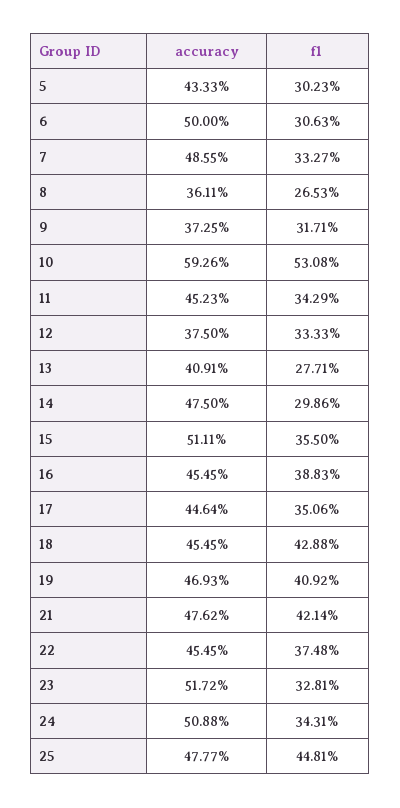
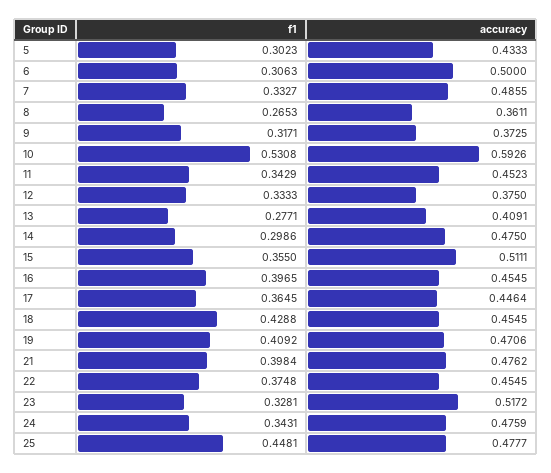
  {
    "accuracy": {
      "5": 0.4333,
      "6": 0.5,
      "7": 0.4855,
      "8": 0.3611,
      "9": 0.3725,
      "10": 0.5926,
      "11": 0.4523,
      "12": 0.375,
      "13": 0.4091,
      "14": 0.475,
      "15": 0.5111,
      "16": 0.4545,
      "17": 0.4464,
      "18": 0.4545,
-     "19": 0.4693,
+     "19": 0.4706,
      "21": 0.4762,
      "22": 0.4545,
      "23": 0.5172,
-     "24": 0.5088,
+     "24": 0.4759,
      "25": 0.4777
    },
    "f1": {
      "5": 0.3023,
      "6": 0.3063,
      "7": 0.3327,
      "8": 0.2653,
      "9": 0.3171,
      "10": 0.5308,
      "11": 0.3429,
      "12": 0.3333,
      "13": 0.2771,
      "14": 0.2986,
      "15": 0.355,
-     "16": 0.3883,
+     "16": 0.3965,
-     "17": 0.3506,
+     "17": 0.3645,
      "18": 0.4288,
      "19": 0.4092,
-     "21": 0.4214,
+     "21": 0.3984,
      "22": 0.3748,
      "23": 0.3281,
      "24": 0.3431,
      "25": 0.4481
    }
  }

